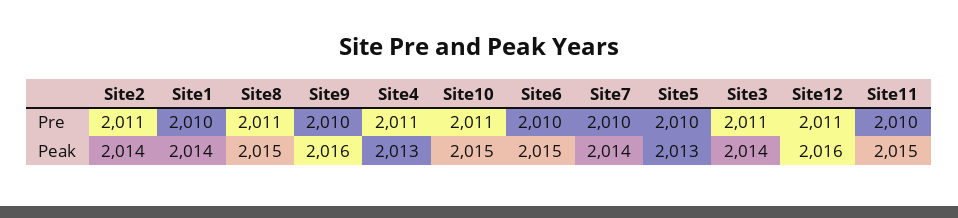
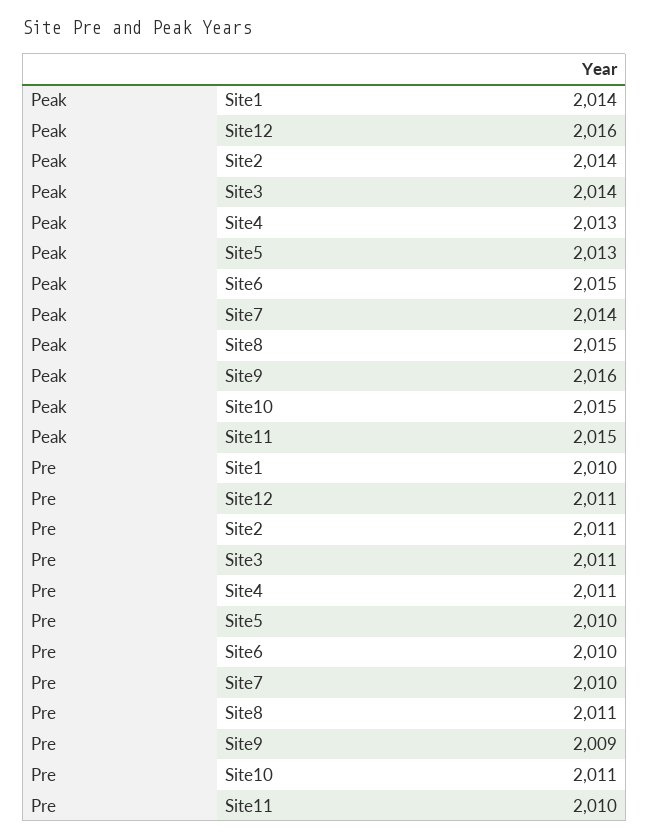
  {
    "Site2": {
      "Pre": 2011,
      "Peak": 2014
    },
    "Site1": {
      "Pre": 2010,
      "Peak": 2014
    },
    "Site8": {
      "Pre": 2011,
      "Peak": 2015
    },
    "Site9": {
-     "Pre": 2010,
+     "Pre": 2009,
      "Peak": 2016
    },
    "Site4": {
      "Pre": 2011,
      "Peak": 2013
    },
    "Site10": {
      "Pre": 2011,
      "Peak": 2015
    },
    "Site6": {
      "Pre": 2010,
      "Peak": 2015
    },
    "Site7": {
      "Pre": 2010,
      "Peak": 2014
    },
    "Site5": {
      "Pre": 2010,
      "Peak": 2013
    },
    "Site3": {
      "Pre": 2011,
      "Peak": 2014
    },
    "Site12": {
      "Pre": 2011,
      "Peak": 2016
    },
    "Site11": {
      "Pre": 2010,
      "Peak": 2015
    }
  }

